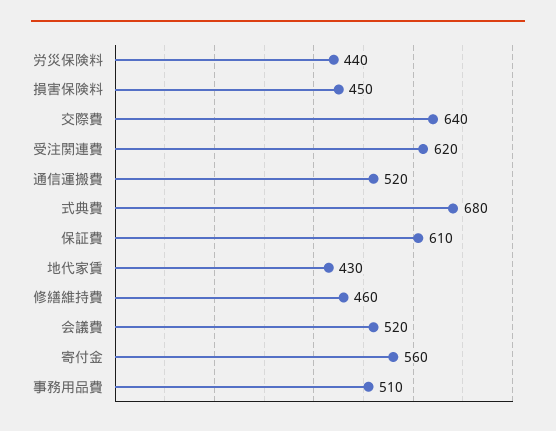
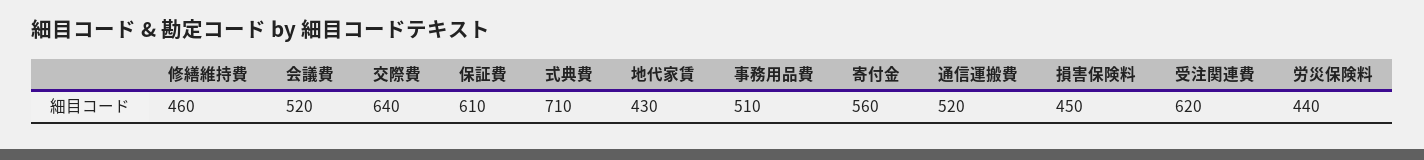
  {
    "労災保険料": 440,
    "損害保険料": 450,
    "交際費": 640,
    "受注関連費": 620,
    "通信運搬費": 520,
-   "式典費": 680,
+   "式典費": 710,
    "保証費": 610,
    "地代家賃": 430,
    "修繕維持費": 460,
    "会議費": 520,
    "寄付金": 560,
    "事務用品費": 510
  }

